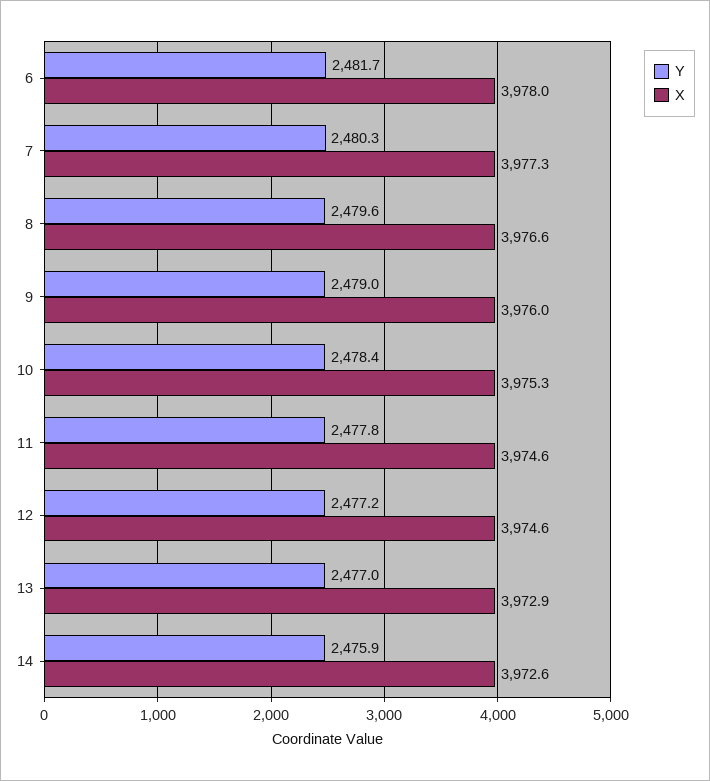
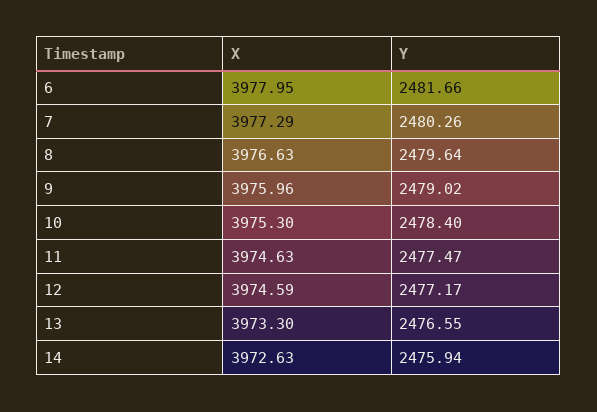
  {
    "Y": {
      "6": 2481.66,
      "7": 2480.26,
      "8": 2479.64,
      "9": 2479.02,
      "10": 2478.4,
-     "11": 2477.8,
+     "11": 2477.47,
      "12": 2477.17,
-     "13": 2477,
+     "13": 2476.55,
      "14": 2475.94
    },
    "X": {
      "6": 3977.95,
      "7": 3977.29,
      "8": 3976.63,
      "9": 3975.96,
      "10": 3975.3,
      "11": 3974.63,
      "12": 3974.59,
-     "13": 3972.9,
+     "13": 3973.3,
      "14": 3972.63
    }
  }

